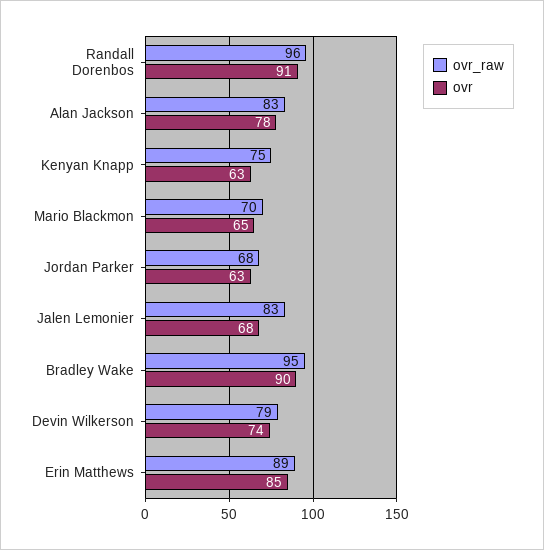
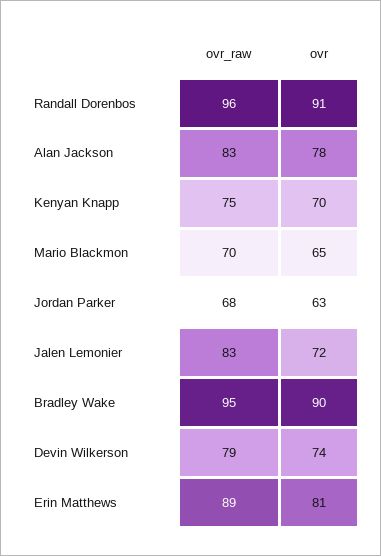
  {
    "ovr_raw": {
      "Randall Dorenbos": 96,
      "Alan Jackson": 83,
      "Kenyan Knapp": 75,
      "Mario Blackmon": 70,
      "Jordan Parker": 68,
      "Jalen Lemonier": 83,
      "Bradley Wake": 95,
      "Devin Wilkerson": 79,
      "Erin Matthews": 89
    },
    "ovr": {
      "Randall Dorenbos": 91,
      "Alan Jackson": 78,
-     "Kenyan Knapp": 63,
+     "Kenyan Knapp": 70,
      "Mario Blackmon": 65,
      "Jordan Parker": 63,
-     "Jalen Lemonier": 68,
+     "Jalen Lemonier": 72,
      "Bradley Wake": 90,
      "Devin Wilkerson": 74,
-     "Erin Matthews": 85
+     "Erin Matthews": 81
    }
  }

